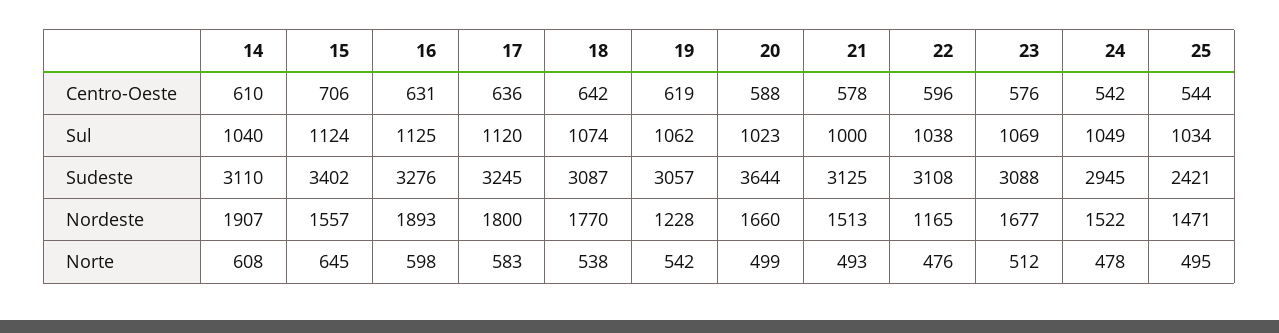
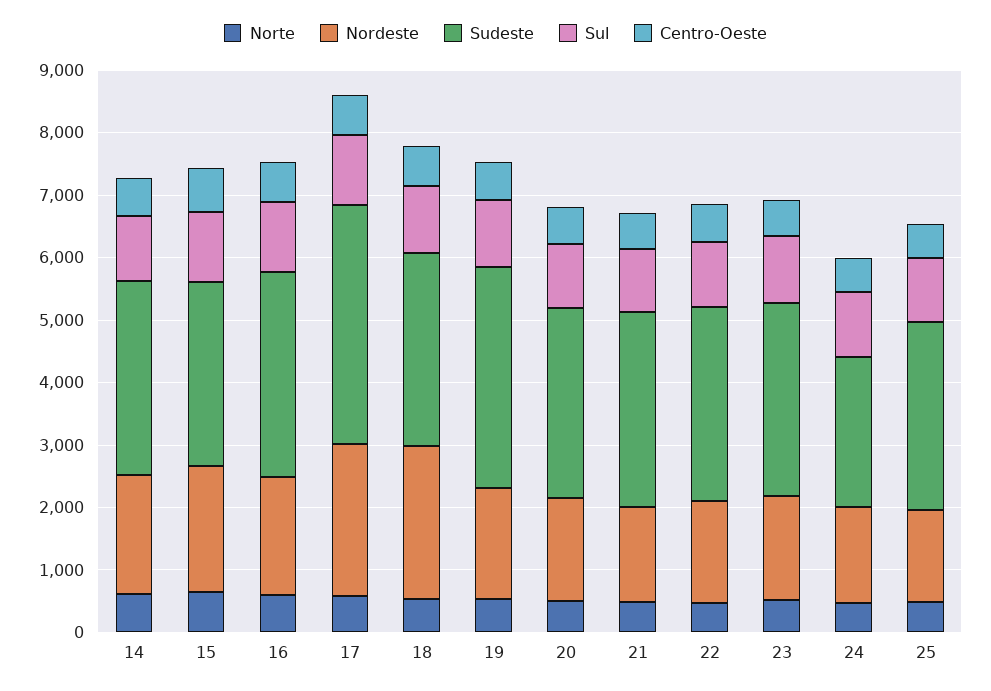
  {
    "Centro-Oeste": {
      "14": 610,
      "15": 706,
      "16": 631,
      "17": 636,
      "18": 642,
      "19": 619,
      "20": 588,
      "21": 578,
      "22": 596,
      "23": 576,
      "24": 542,
      "25": 544
    },
    "Sul": {
      "14": 1040,
      "15": 1124,
      "16": 1125,
      "17": 1120,
      "18": 1074,
      "19": 1062,
      "20": 1023,
      "21": 1000,
      "22": 1038,
      "23": 1069,
      "24": 1049,
      "25": 1034
    },
    "Sudeste": {
      "14": 3110,
-     "15": 3402,
+     "15": 3000,
      "16": 3276,
-     "17": 3245,
+     "17": 3800,
      "18": 3087,
-     "19": 3057,
+     "19": 3600,
-     "20": 3644,
+     "20": 3000,
      "21": 3125,
      "22": 3108,
      "23": 3088,
-     "24": 2945,
+     "24": 2400,
-     "25": 2421
+     "25": 3000
    },
    "Nordeste": {
      "14": 1907,
-     "15": 1557,
+     "15": 2000,
      "16": 1893,
-     "17": 1800,
+     "17": 2400,
-     "18": 1770,
+     "18": 2400,
-     "19": 1228,
+     "19": 1800,
      "20": 1660,
      "21": 1513,
-     "22": 1165,
+     "22": 1600,
      "23": 1677,
      "24": 1522,
      "25": 1471
    },
    "Norte": {
      "14": 608,
      "15": 645,
      "16": 598,
      "17": 583,
      "18": 538,
      "19": 542,
      "20": 499,
      "21": 493,
      "22": 476,
      "23": 512,
      "24": 478,
      "25": 495
    }
  }

